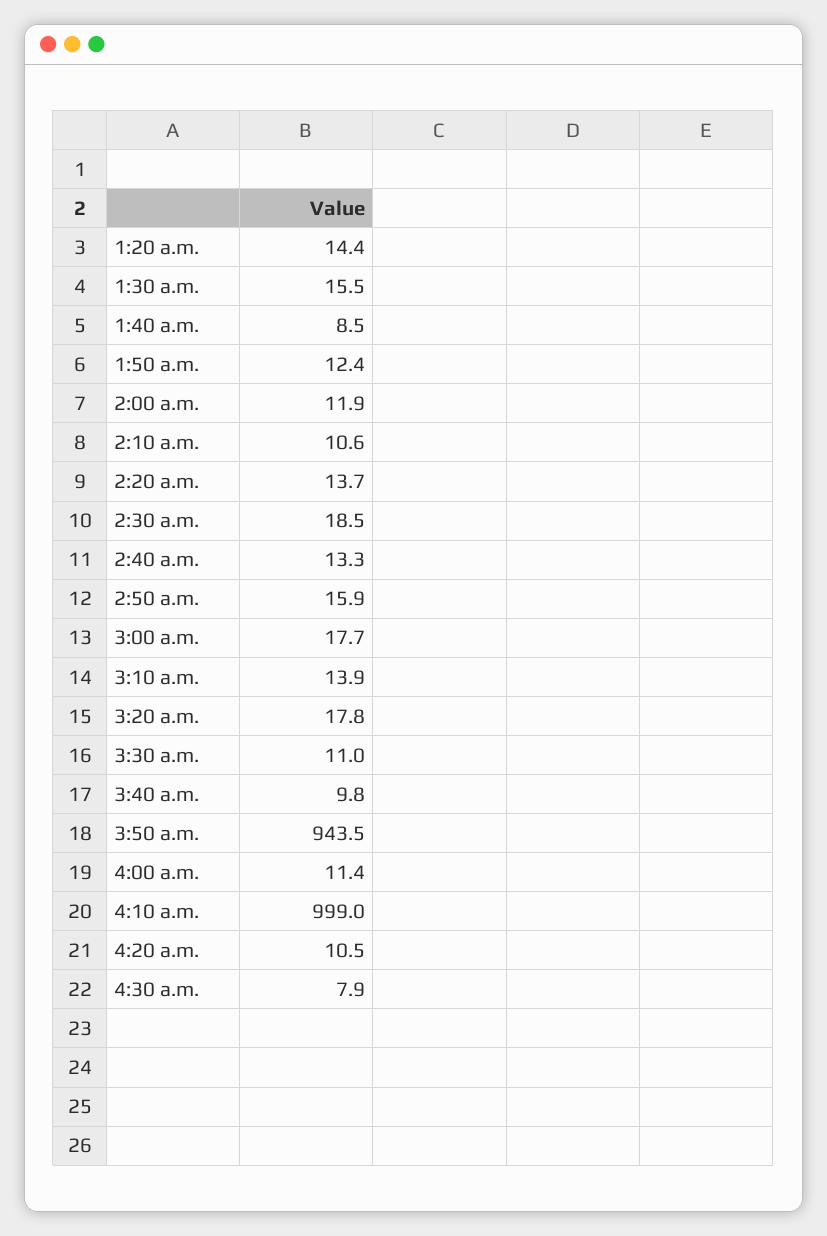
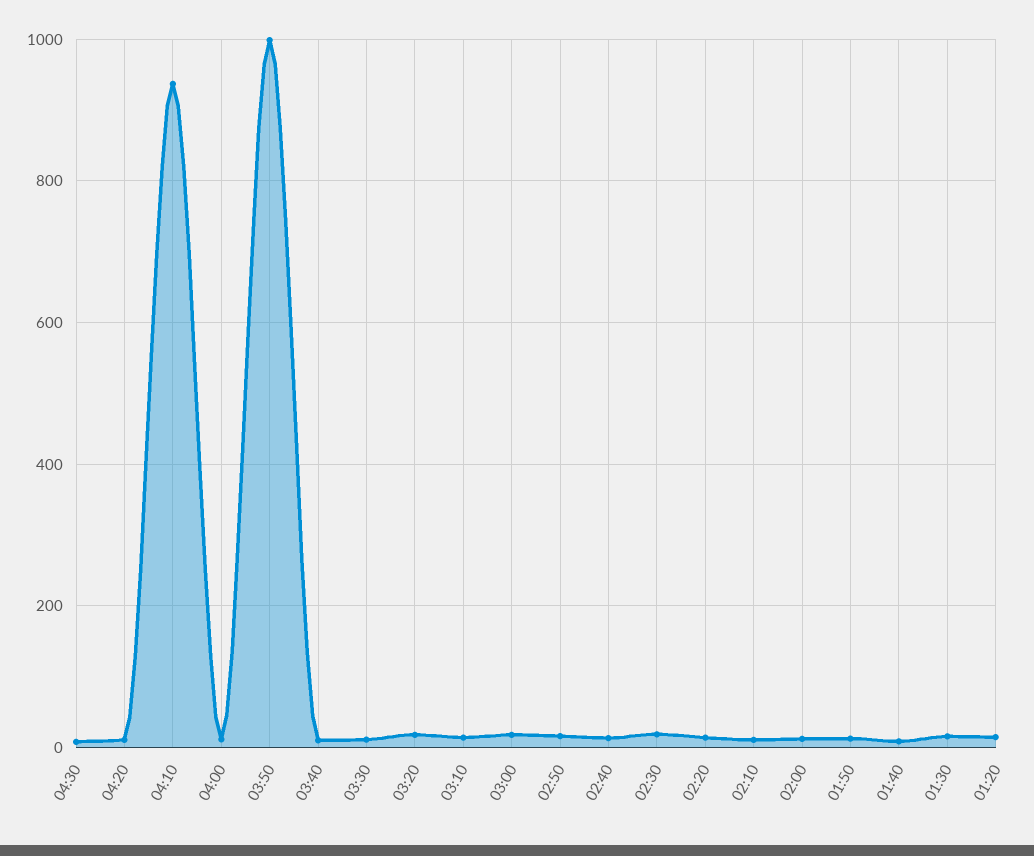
  {
    "1:20 a.m.": 14.4,
    "1:30 a.m.": 15.5,
    "1:40 a.m.": 8.5,
    "1:50 a.m.": 12.4,
    "2:00 a.m.": 11.9,
    "2:10 a.m.": 10.6,
    "2:20 a.m.": 13.7,
    "2:30 a.m.": 18.5,
    "2:40 a.m.": 13.3,
    "2:50 a.m.": 15.9,
    "3:00 a.m.": 17.7,
    "3:10 a.m.": 13.9,
    "3:20 a.m.": 17.8,
    "3:30 a.m.": 11,
    "3:40 a.m.": 9.8,
-   "3:50 a.m.": 943.5,
+   "3:50 a.m.": 1000,
    "4:00 a.m.": 11.4,
-   "4:10 a.m.": 999,
+   "4:10 a.m.": 940,
    "4:20 a.m.": 10.5,
    "4:30 a.m.": 7.9
  }

